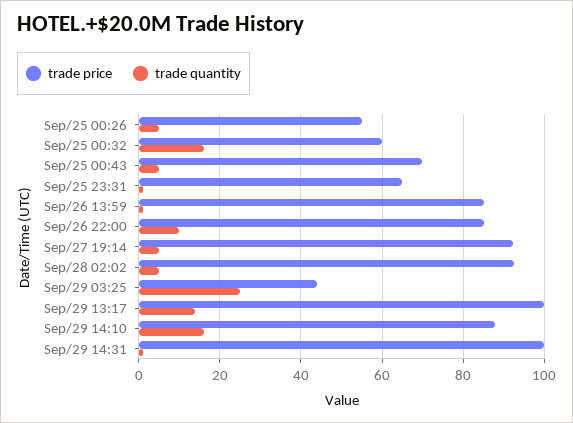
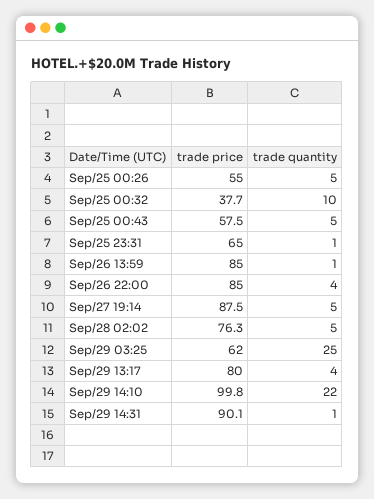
  {
    "trade price": {
      "Sep/25 00:26": 55,
-     "Sep/25 00:32": 60,
+     "Sep/25 00:32": 37.7,
-     "Sep/25 00:43": 70,
+     "Sep/25 00:43": 57.5,
      "Sep/25 23:31": 65,
      "Sep/26 13:59": 85,
      "Sep/26 22:00": 85,
-     "Sep/27 19:14": 92,
+     "Sep/27 19:14": 87.5,
-     "Sep/28 02:02": 92,
+     "Sep/28 02:02": 76.3,
-     "Sep/29 03:25": 44,
+     "Sep/29 03:25": 62,
-     "Sep/29 13:17": 100,
+     "Sep/29 13:17": 80,
-     "Sep/29 14:10": 88,
+     "Sep/29 14:10": 99.8,
-     "Sep/29 14:31": 100
+     "Sep/29 14:31": 90.1
    },
    "trade quantity": {
      "Sep/25 00:26": 5,
-     "Sep/25 00:32": 16,
+     "Sep/25 00:32": 10,
      "Sep/25 00:43": 5,
      "Sep/25 23:31": 1,
      "Sep/26 13:59": 1,
-     "Sep/26 22:00": 10,
+     "Sep/26 22:00": 4,
      "Sep/27 19:14": 5,
      "Sep/28 02:02": 5,
      "Sep/29 03:25": 25,
-     "Sep/29 13:17": 14,
+     "Sep/29 13:17": 4,
-     "Sep/29 14:10": 16,
+     "Sep/29 14:10": 22,
      "Sep/29 14:31": 1
    }
  }

